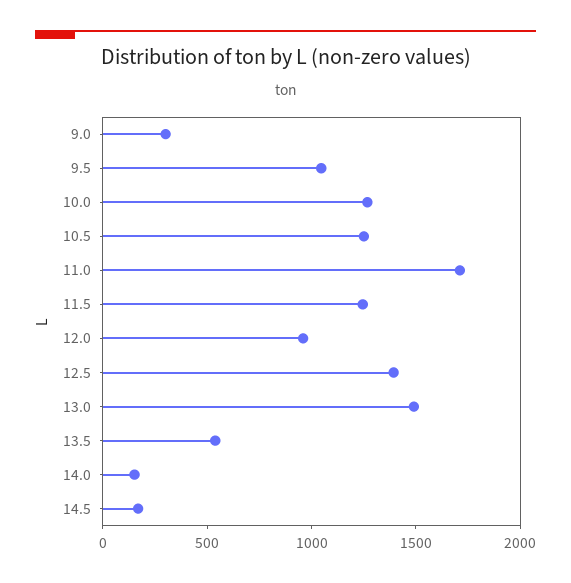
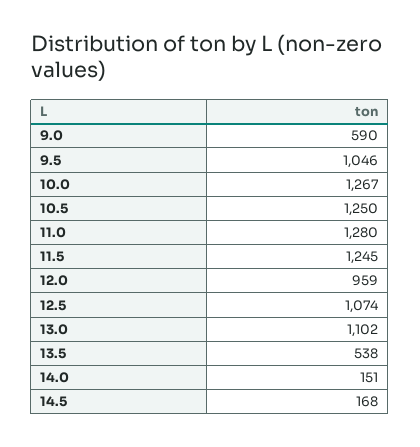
  {
-   "9.0": 300,
+   "9.0": 590,
    "9.5": 1046,
    "10.0": 1267,
    "10.5": 1250,
-   "11.0": 1700,
+   "11.0": 1280,
    "11.5": 1245,
    "12.0": 959,
-   "12.5": 1400,
+   "12.5": 1074,
-   "13.0": 1500,
+   "13.0": 1102,
    "13.5": 538,
    "14.0": 151,
    "14.5": 168
  }

